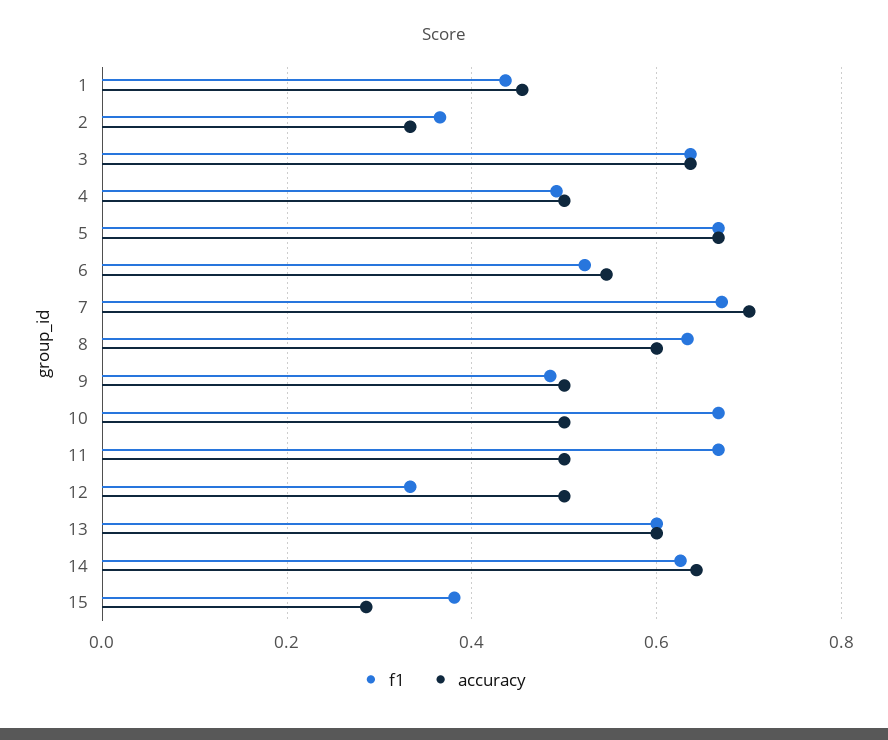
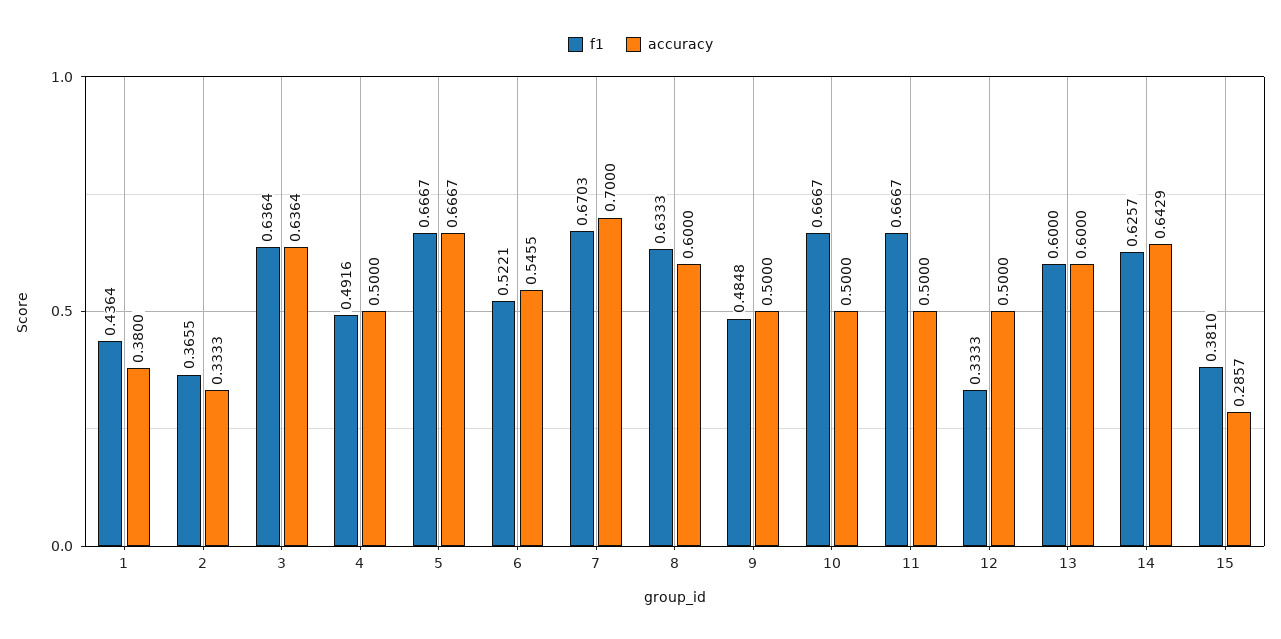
  {
    "f1": {
      "1": 0.4364,
      "2": 0.3655,
      "3": 0.6364,
      "4": 0.4916,
      "5": 0.6667,
      "6": 0.5221,
      "7": 0.6703,
      "8": 0.6333,
      "9": 0.4848,
      "10": 0.6667,
      "11": 0.6667,
      "12": 0.3333,
      "13": 0.6,
      "14": 0.6257,
      "15": 0.381
    },
    "accuracy": {
-     "1": 0.46,
+     "1": 0.38,
      "2": 0.3333,
      "3": 0.6364,
      "4": 0.5,
      "5": 0.6667,
      "6": 0.5455,
      "7": 0.7,
      "8": 0.6,
      "9": 0.5,
      "10": 0.5,
      "11": 0.5,
      "12": 0.5,
      "13": 0.6,
      "14": 0.6429,
      "15": 0.2857
    }
  }

